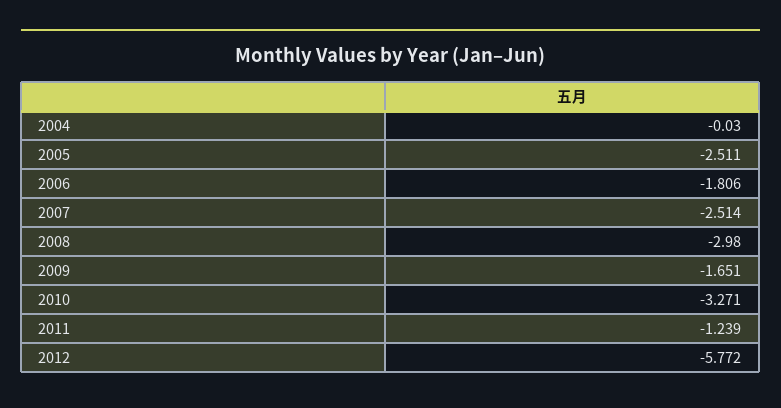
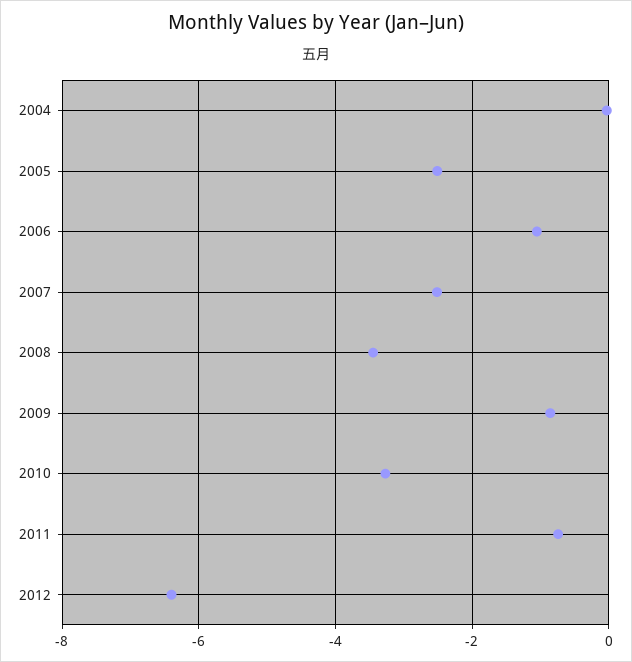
  {
    "2004": -0.03,
    "2005": -2.511,
-   "2006": -1.806,
+   "2006": -1,
    "2007": -2.514,
-   "2008": -2.98,
+   "2008": -3.4,
-   "2009": -1.651,
+   "2009": -0.8,
    "2010": -3.271,
-   "2011": -1.239,
+   "2011": -0.8,
-   "2012": -5.772
+   "2012": -6.4
  }

